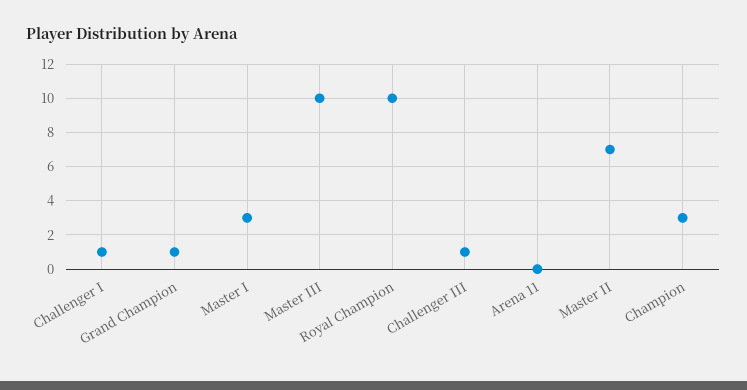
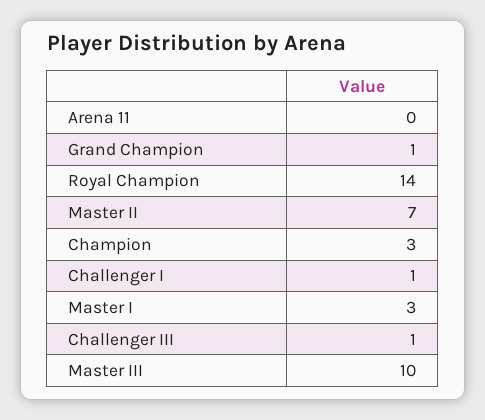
  {
    "Challenger I": 1,
    "Grand Champion": 1,
    "Master I": 3,
    "Master III": 10,
-   "Royal Champion": 10,
+   "Royal Champion": 14,
    "Challenger III": 1,
    "Arena 11": 0,
    "Master II": 7,
    "Champion": 3
  }

